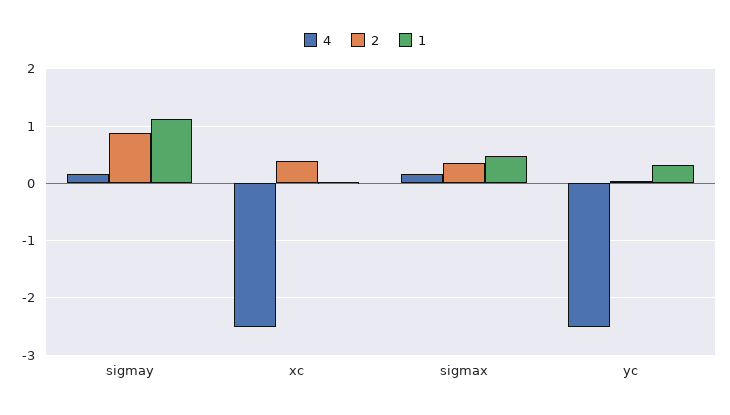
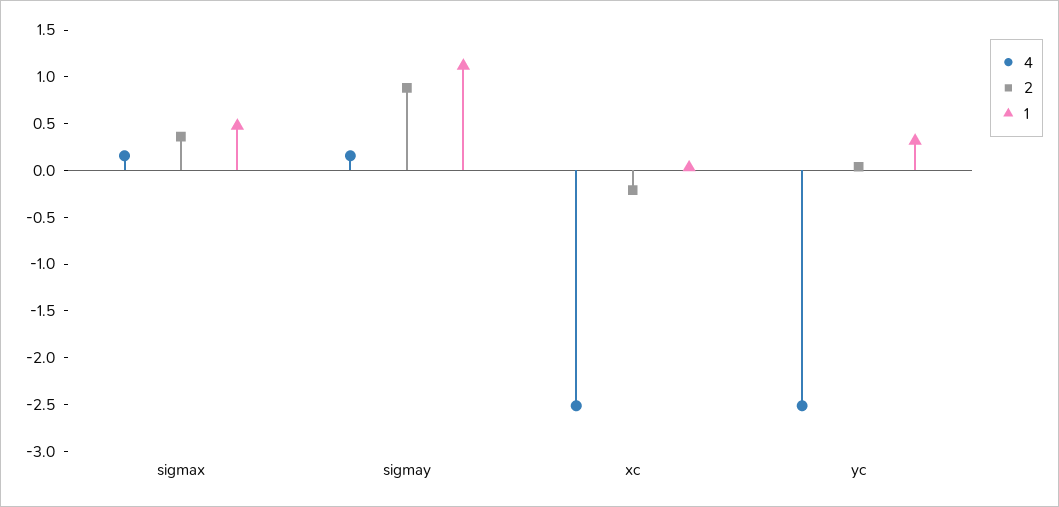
  {
    "4": {
      "sigmay": 0.2,
      "xc": -2.5,
      "sigmax": 0.2,
      "yc": -2.5
    },
    "2": {
      "sigmay": 0.9,
-     "xc": 0.4,
+     "xc": -0.2,
      "sigmax": 0.4,
      "yc": 0
    },
    "1": {
      "sigmay": 1.1,
      "xc": 0,
      "sigmax": 0.5,
      "yc": 0.3
    }
  }

